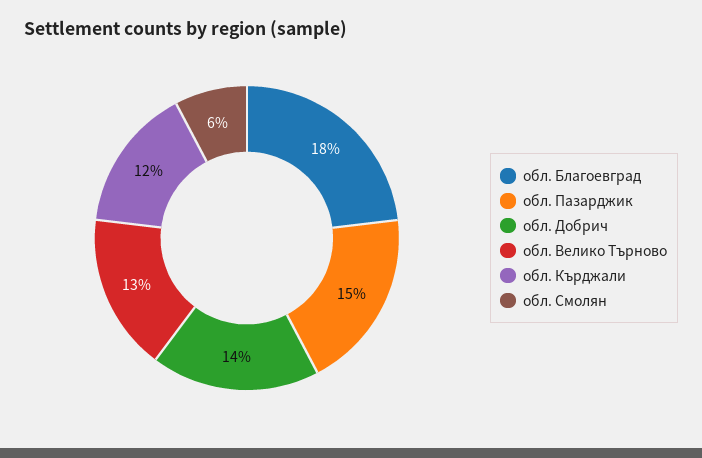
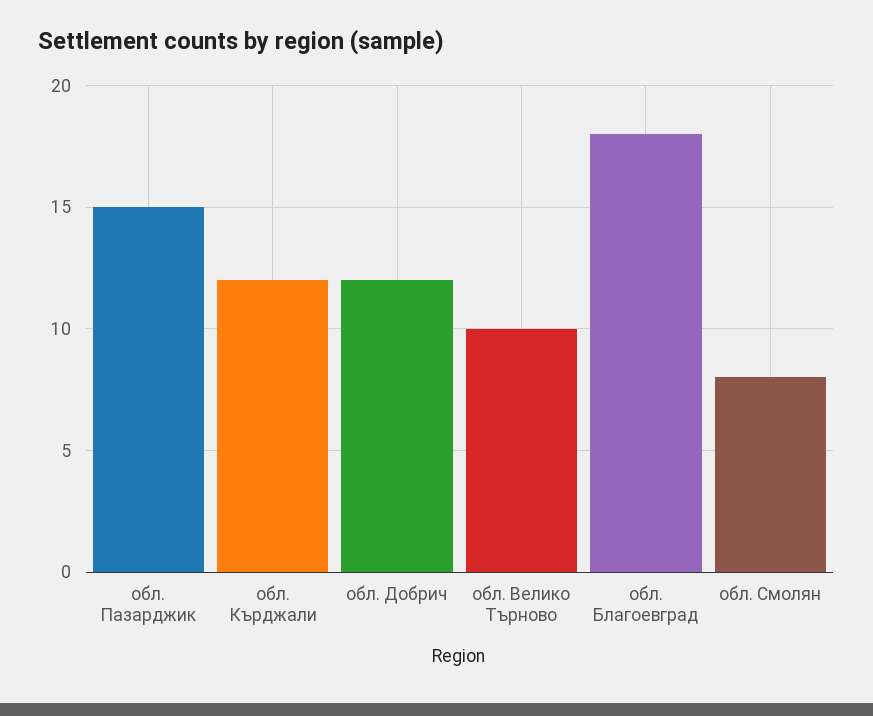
  {
    "обл. Благоевград": 18,
    "обл. Пазарджик": 15,
-   "обл. Добрич": 14,
+   "обл. Добрич": 12,
-   "обл. Велико Търново": 13,
+   "обл. Велико Търново": 10,
    "обл. Кърджали": 12,
-   "обл. Смолян": 6
+   "обл. Смолян": 8
  }

